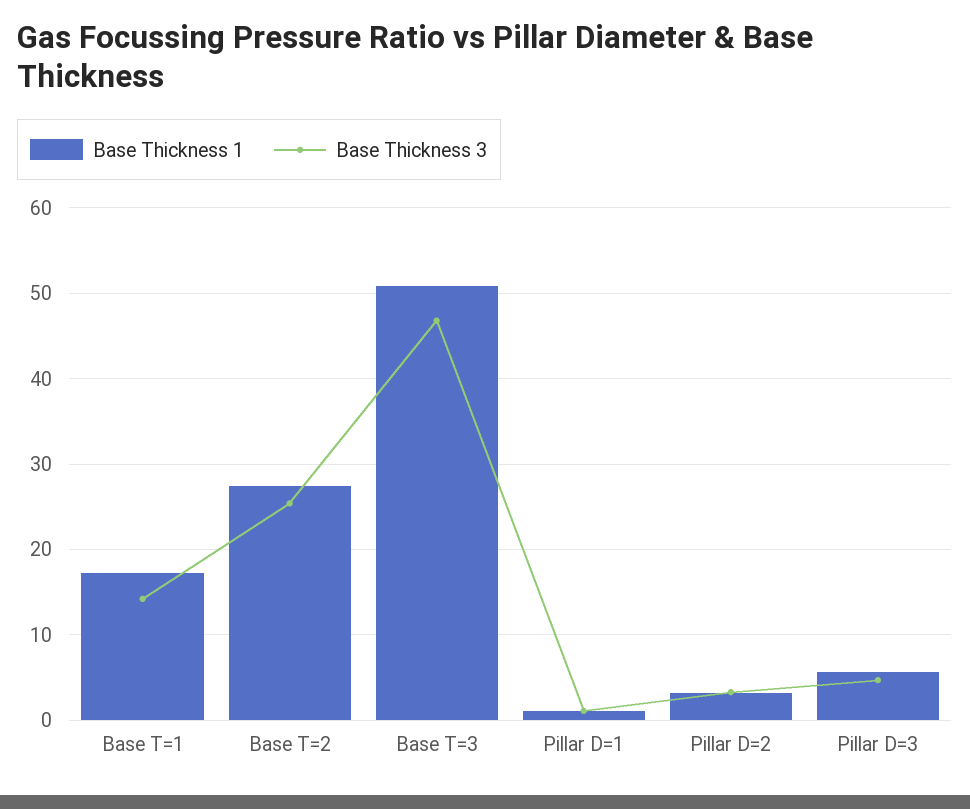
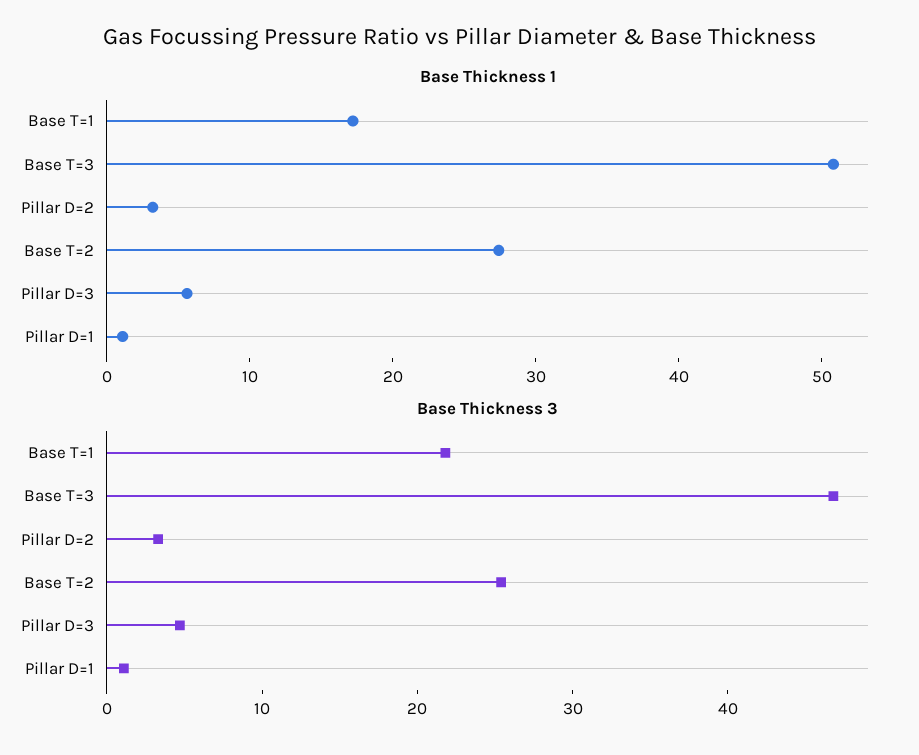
  {
    "Base Thickness 1": {
      "Base T=1": 17,
      "Base T=2": 27,
      "Base T=3": 51,
      "Pillar D=1": 1,
      "Pillar D=2": 3,
      "Pillar D=3": 6
    },
    "Base Thickness 3": {
-     "Base T=1": 14,
+     "Base T=1": 22,
      "Base T=2": 25,
      "Base T=3": 47,
      "Pillar D=1": 1,
      "Pillar D=2": 3,
      "Pillar D=3": 5
    }
  }

